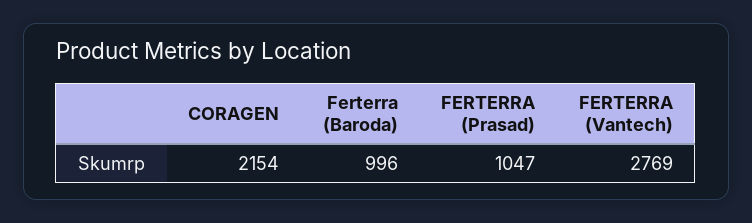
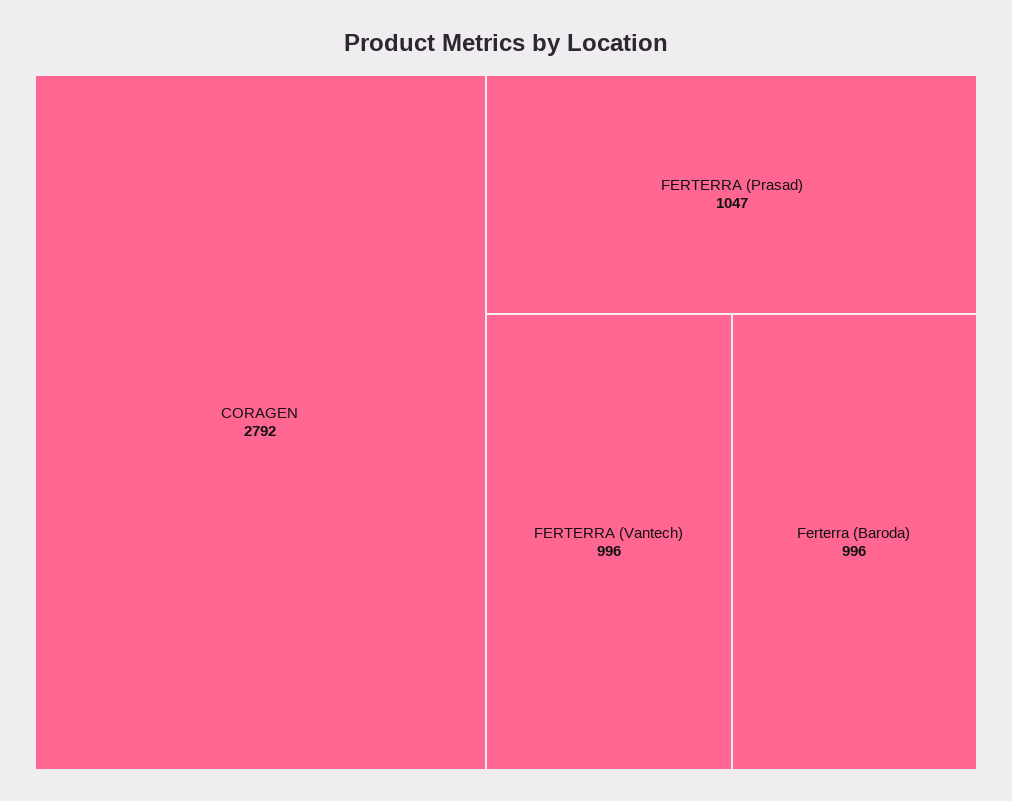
  {
-   "CORAGEN": 2154,
+   "CORAGEN": 2792,
    "Ferterra (Baroda)": 996,
    "FERTERRA (Prasad)": 1047,
-   "FERTERRA (Vantech)": 2769
+   "FERTERRA (Vantech)": 996
  }

